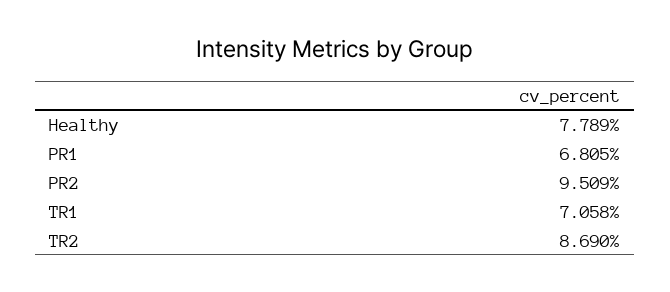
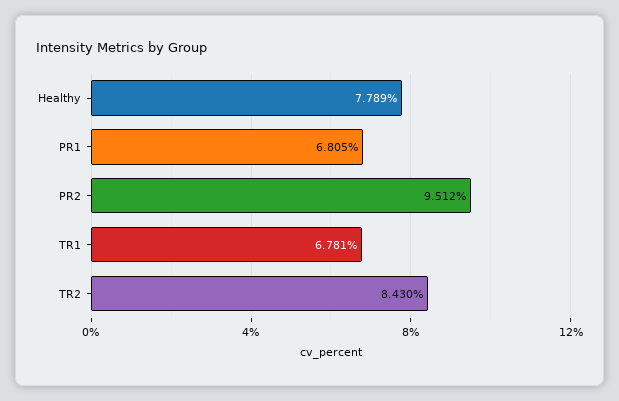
  {
    "Healthy": 7.789,
    "PR1": 6.805,
-   "PR2": 9.509,
+   "PR2": 9.512,
-   "TR1": 7.058,
+   "TR1": 6.781,
-   "TR2": 8.69
+   "TR2": 8.43
  }

